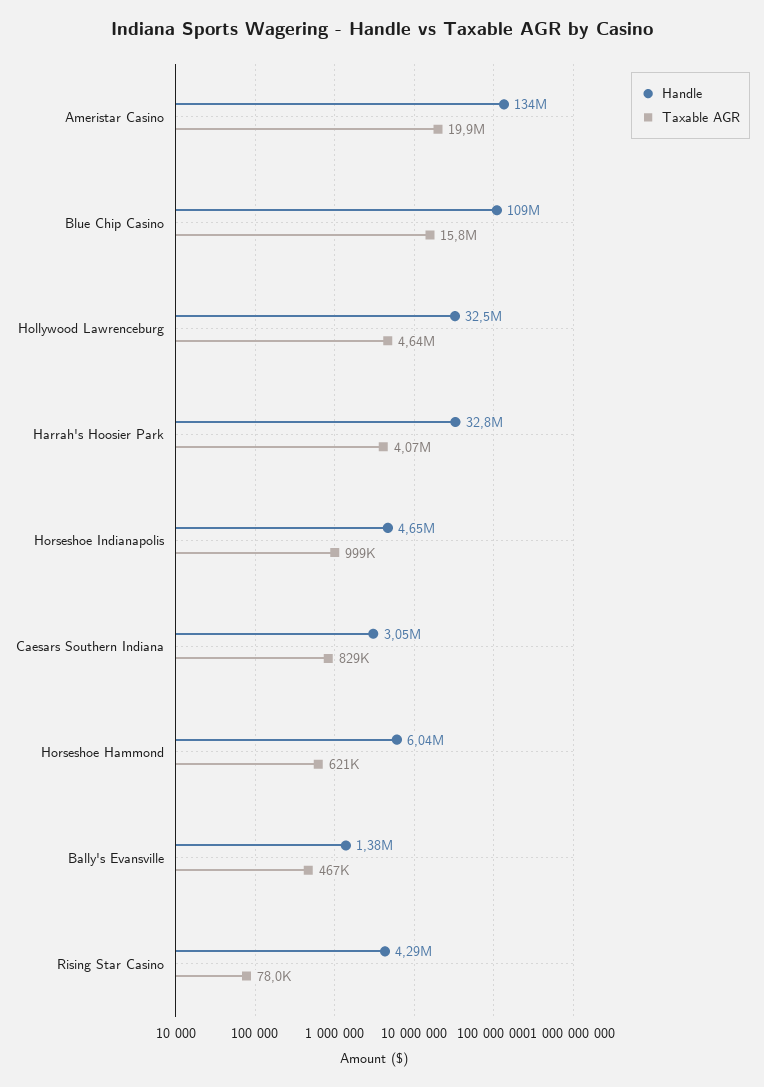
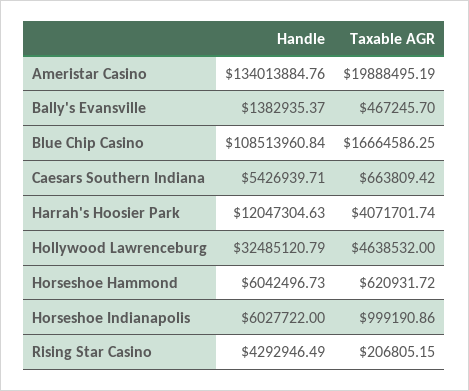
  {
    "Handle": {
      "Ameristar Casino": 134013884.76,
      "Blue Chip Casino": 108513960.84,
      "Hollywood Lawrenceburg": 32485120.79,
-     "Harrah's Hoosier Park": 32800000,
+     "Harrah's Hoosier Park": 12047304.63,
-     "Horseshoe Indianapolis": 4650000,
+     "Horseshoe Indianapolis": 6027722,
-     "Caesars Southern Indiana": 3050000,
+     "Caesars Southern Indiana": 5426939.71,
      "Horseshoe Hammond": 6042496.73,
      "Bally's Evansville": 1382935.37,
      "Rising Star Casino": 4292946.49
    },
    "Taxable AGR": {
      "Ameristar Casino": 19888495.19,
-     "Blue Chip Casino": 15800000,
+     "Blue Chip Casino": 16664586.25,
      "Hollywood Lawrenceburg": 4638532,
      "Harrah's Hoosier Park": 4071701.74,
      "Horseshoe Indianapolis": 999190.86,
-     "Caesars Southern Indiana": 829000,
+     "Caesars Southern Indiana": 663809.42,
      "Horseshoe Hammond": 620931.72,
      "Bally's Evansville": 467245.7,
-     "Rising Star Casino": 78000
+     "Rising Star Casino": 206805.15
    }
  }

